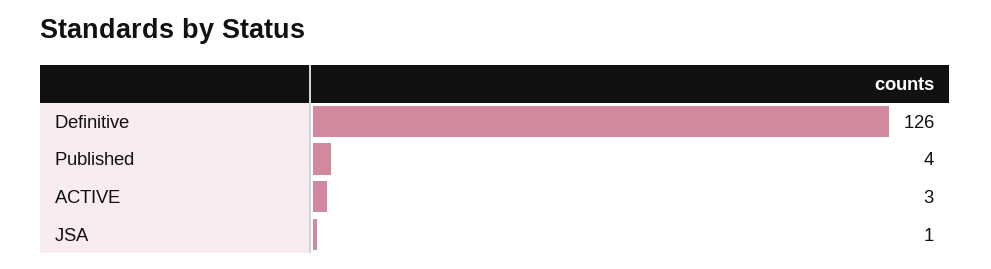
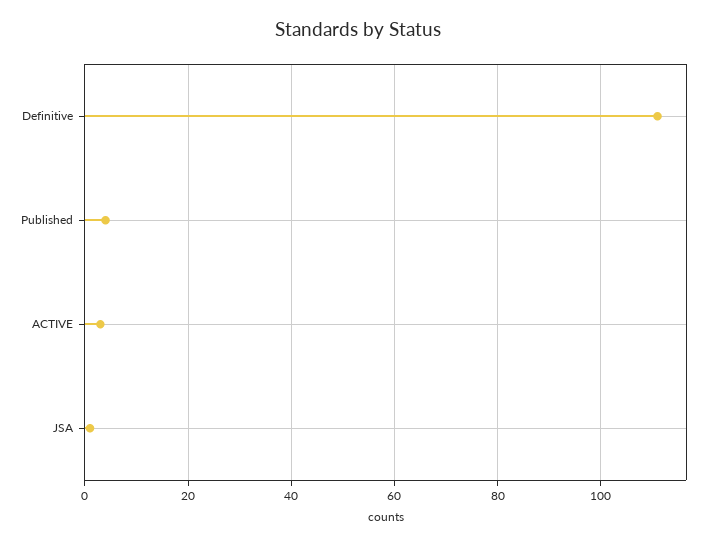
  {
-   "Definitive": 126,
+   "Definitive": 110,
    "Published": 4,
    "ACTIVE": 3,
    "JSA": 1
  }

